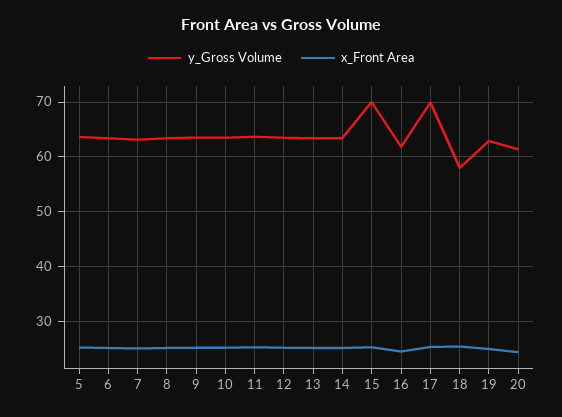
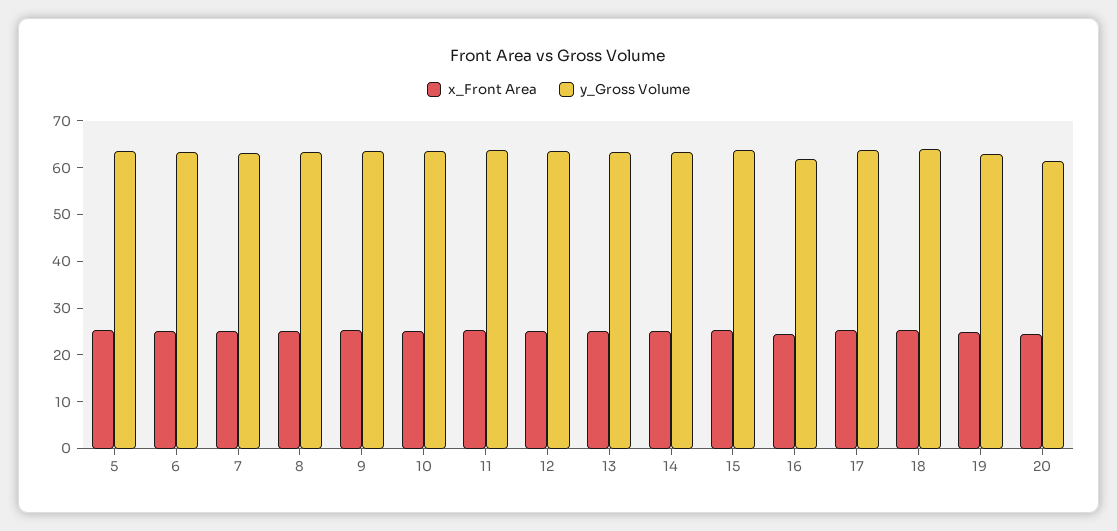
  {
    "y_Gross Volume": {
      "5": 64,
      "6": 64,
      "7": 64,
      "8": 64,
      "9": 64,
      "10": 64,
      "11": 64,
      "12": 64,
      "13": 64,
      "14": 64,
-     "15": 70,
+     "15": 64,
      "16": 62,
-     "17": 70,
+     "17": 64,
-     "18": 58,
+     "18": 64,
      "19": 62,
      "20": 62
    },
    "x_Front Area": {
      "5": 26,
      "6": 26,
      "7": 26,
      "8": 26,
      "9": 26,
      "10": 26,
      "11": 26,
      "12": 26,
      "13": 26,
      "14": 26,
      "15": 26,
      "16": 24,
      "17": 26,
      "18": 26,
      "19": 24,
      "20": 24
    }
  }

